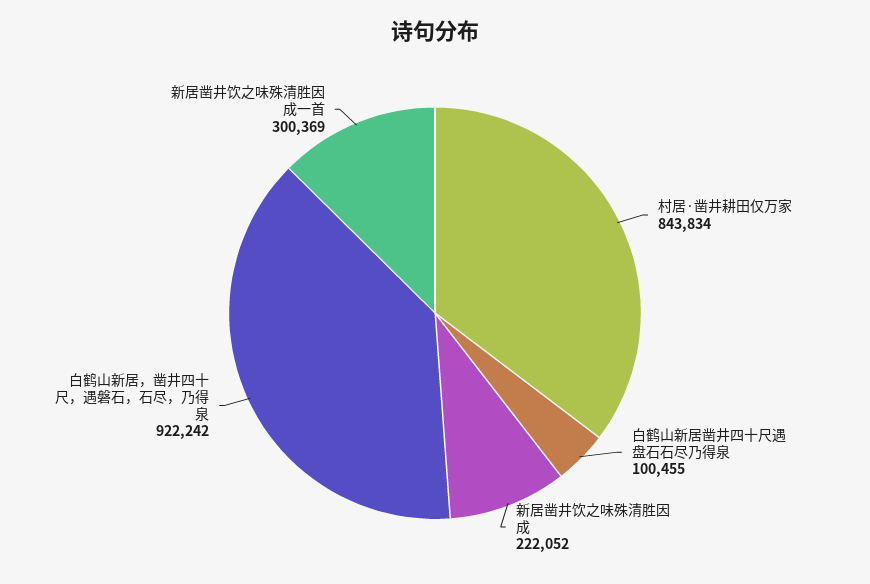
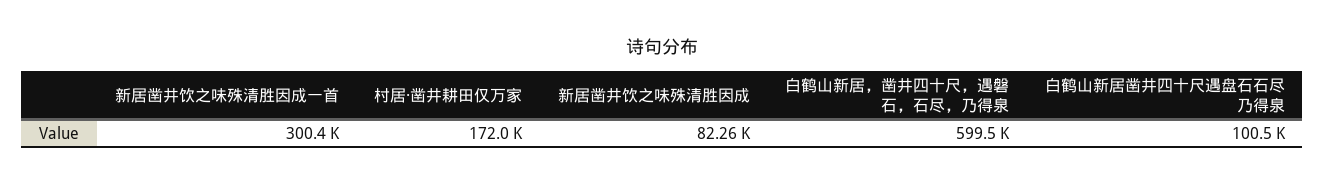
  {
-   "村居·凿井耕田仅万家": 843834,
+   "村居·凿井耕田仅万家": 172000,
    "白鹤山新居凿井四十尺遇盘石石尽乃得泉": 100455,
-   "新居凿井饮之味殊清胜因成": 222052,
+   "新居凿井饮之味殊清胜因成": 82260,
-   "白鹤山新居，凿井四十尺，遇磐石，石尽，乃得泉": 922242,
+   "白鹤山新居，凿井四十尺，遇磐石，石尽，乃得泉": 599500,
    "新居凿井饮之味殊清胜因成一首": 300369
  }

